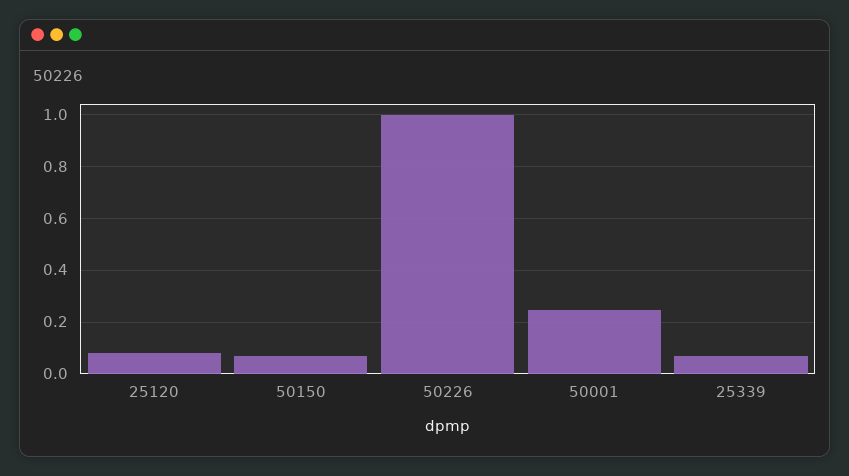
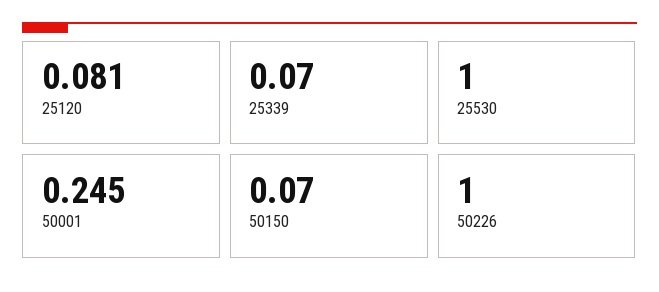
  {
    "25120": 0.081,
    "50150": 0.07,
    "50226": 1,
    "50001": 0.245,
-   "25339": 0.07
+   "25339": 0.07,
+   "25530": 1
  }

